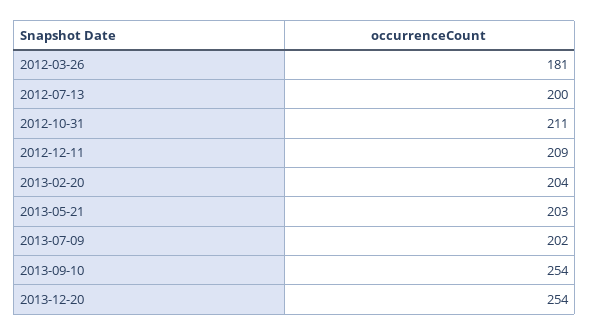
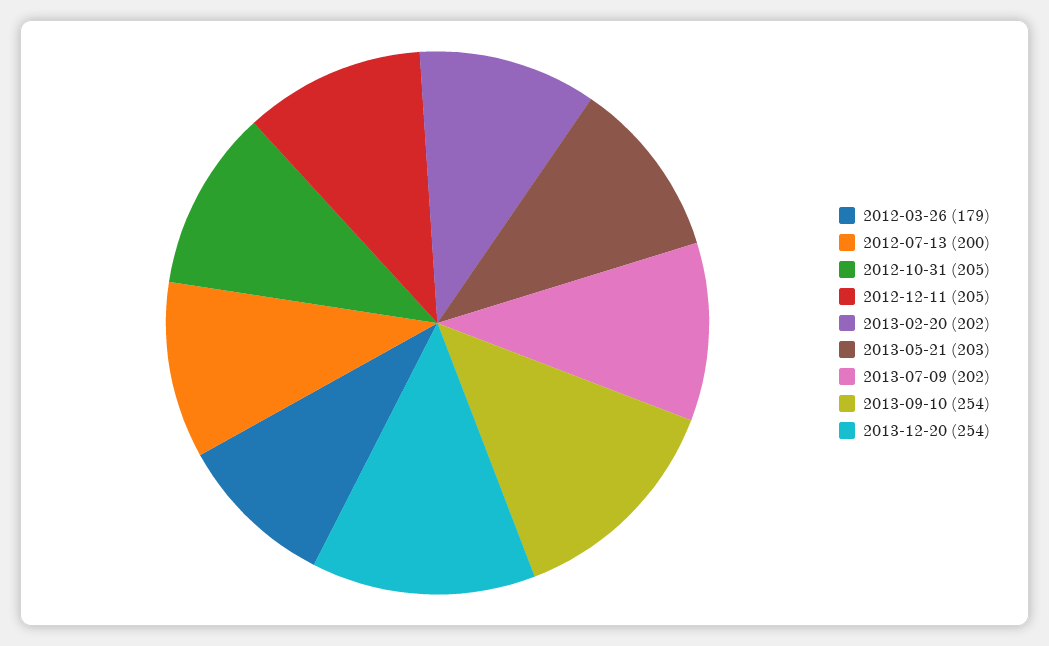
  {
-   "2012-03-26": 181,
+   "2012-03-26": 179,
    "2012-07-13": 200,
-   "2012-10-31": 211,
+   "2012-10-31": 205,
-   "2012-12-11": 209,
+   "2012-12-11": 205,
-   "2013-02-20": 204,
+   "2013-02-20": 202,
    "2013-05-21": 203,
    "2013-07-09": 202,
    "2013-09-10": 254,
    "2013-12-20": 254
  }

